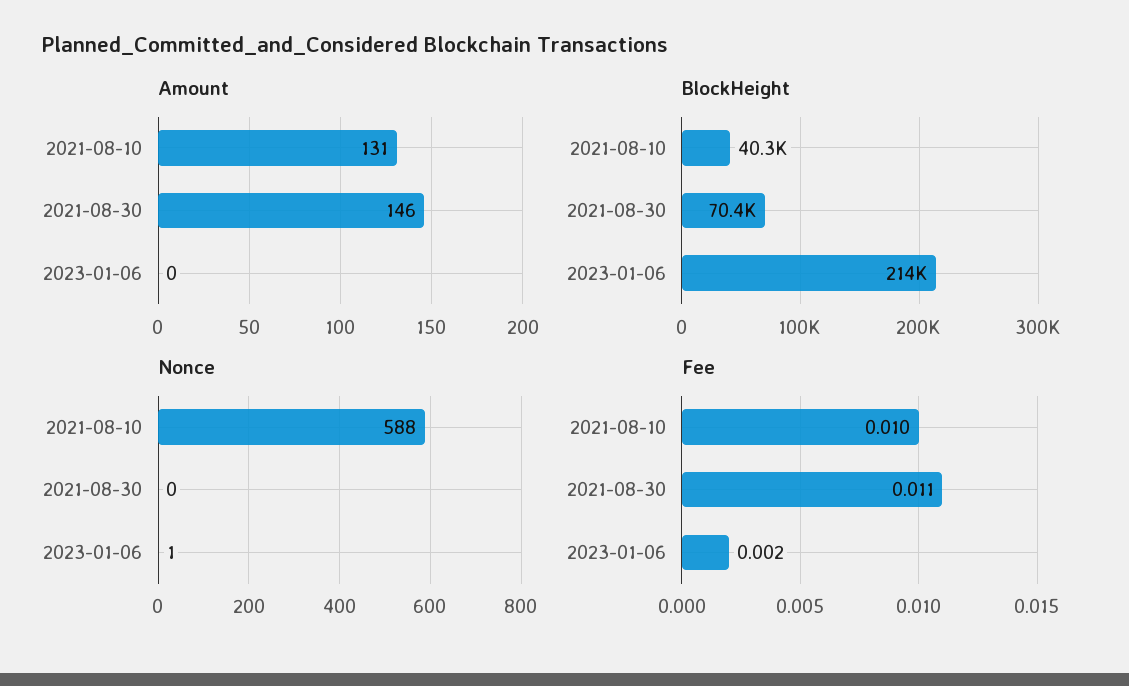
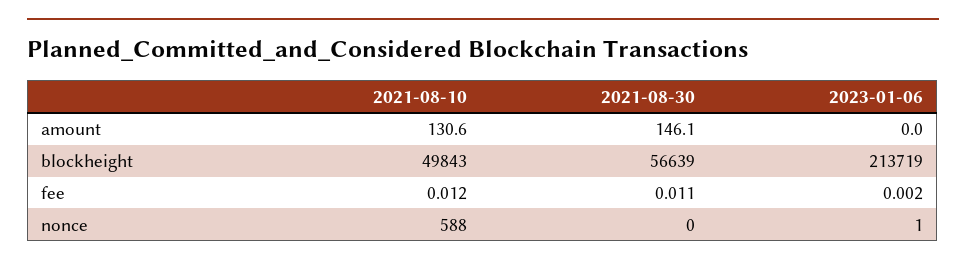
  {
    "Amount": {
      "2021-08-10": 130.6,
      "2021-08-30": 146.1,
      "2023-01-06": 0
    },
    "BlockHeight": {
-     "2021-08-10": 40300,
+     "2021-08-10": 49843,
-     "2021-08-30": 70400,
+     "2021-08-30": 56639,
      "2023-01-06": 213719
    },
    "Nonce": {
      "2021-08-10": 588,
      "2021-08-30": 0,
      "2023-01-06": 1
    },
    "Fee": {
-     "2021-08-10": 0.01,
+     "2021-08-10": 0.012,
      "2021-08-30": 0.011,
      "2023-01-06": 0.002
    }
  }

